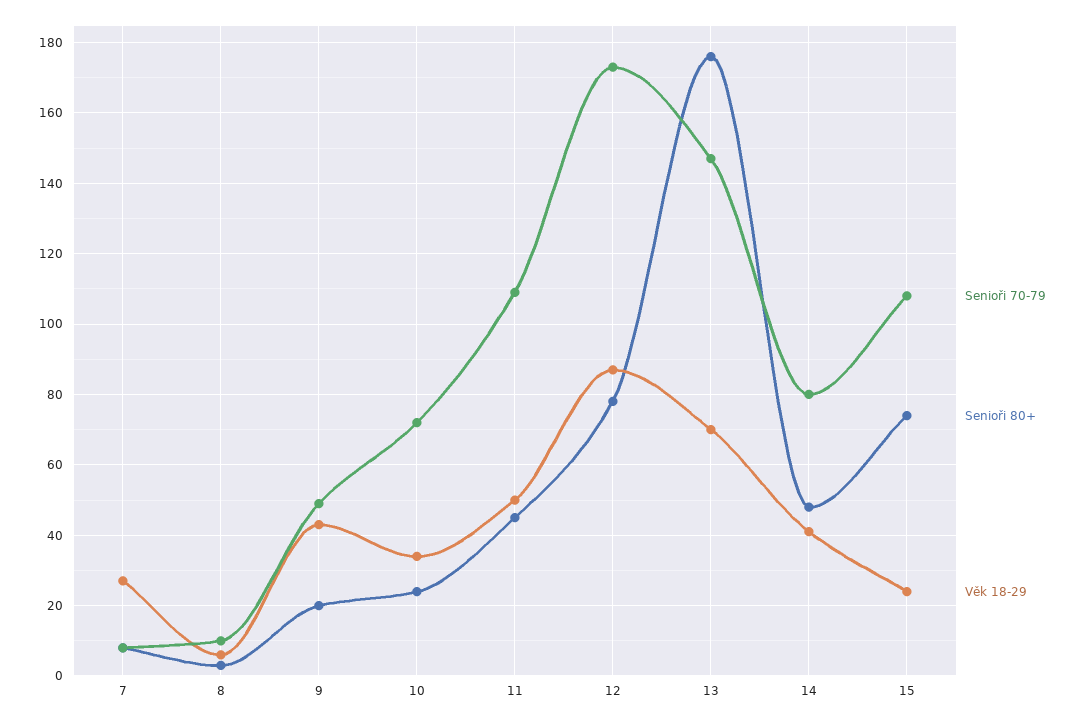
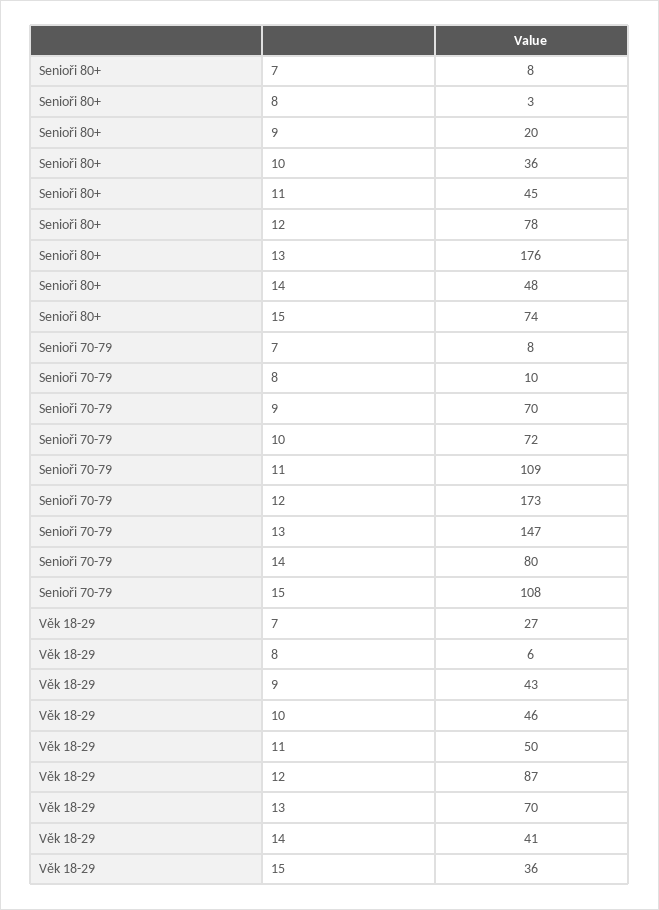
  {
    "Senioři 70-79": {
      "7": 8,
      "8": 10,
-     "9": 50,
+     "9": 70,
      "10": 72,
      "11": 109,
      "12": 173,
      "13": 147,
      "14": 80,
      "15": 108
    },
    "Senioři 80+": {
      "7": 8,
      "8": 3,
      "9": 20,
-     "10": 25,
+     "10": 36,
      "11": 45,
      "12": 78,
      "13": 176,
      "14": 48,
      "15": 74
    },
    "Věk 18-29": {
      "7": 27,
      "8": 6,
      "9": 43,
-     "10": 35,
+     "10": 46,
      "11": 50,
      "12": 87,
      "13": 70,
      "14": 41,
-     "15": 25
+     "15": 36
    }
  }

